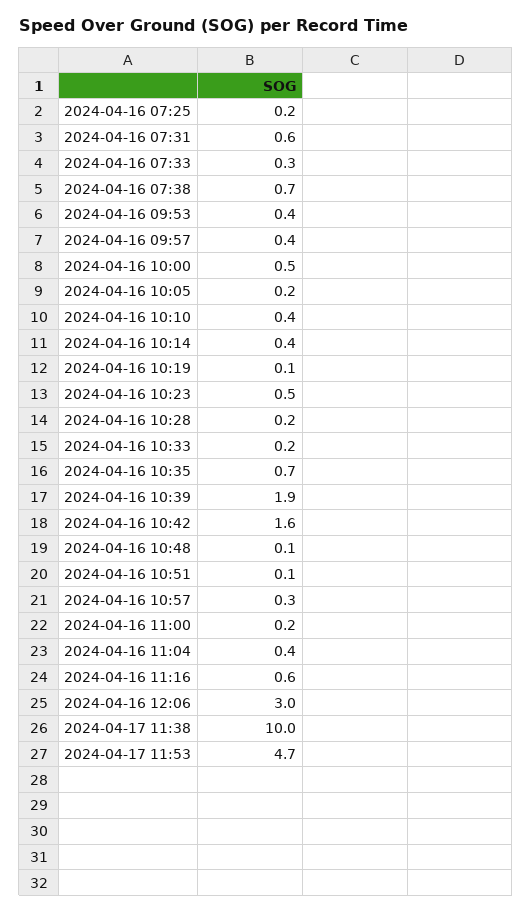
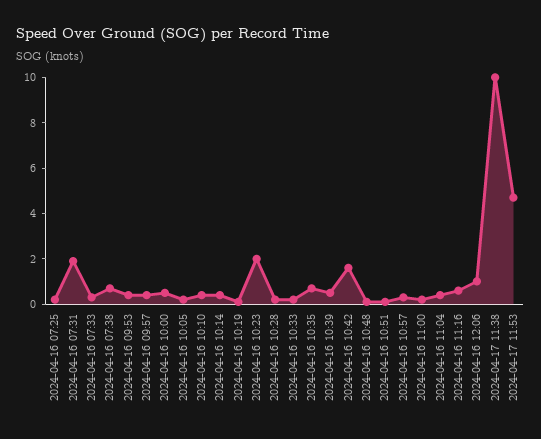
  {
    "2024-04-16 07:25": 0.2,
-   "2024-04-16 07:31": 0.6,
+   "2024-04-16 07:31": 2,
    "2024-04-16 07:33": 0.3,
    "2024-04-16 07:38": 0.7,
    "2024-04-16 09:53": 0.4,
    "2024-04-16 09:57": 0.4,
    "2024-04-16 10:00": 0.5,
    "2024-04-16 10:05": 0.2,
    "2024-04-16 10:10": 0.4,
    "2024-04-16 10:14": 0.4,
    "2024-04-16 10:19": 0.1,
-   "2024-04-16 10:23": 0.5,
+   "2024-04-16 10:23": 2,
    "2024-04-16 10:28": 0.2,
    "2024-04-16 10:33": 0.2,
    "2024-04-16 10:35": 0.7,
-   "2024-04-16 10:39": 1.9,
+   "2024-04-16 10:39": 0.5,
    "2024-04-16 10:42": 1.6,
    "2024-04-16 10:48": 0.1,
    "2024-04-16 10:51": 0.1,
    "2024-04-16 10:57": 0.3,
    "2024-04-16 11:00": 0.2,
    "2024-04-16 11:04": 0.4,
    "2024-04-16 11:16": 0.6,
-   "2024-04-16 12:06": 3,
+   "2024-04-16 12:06": 1,
    "2024-04-17 11:38": 10,
    "2024-04-17 11:53": 4.7
  }

